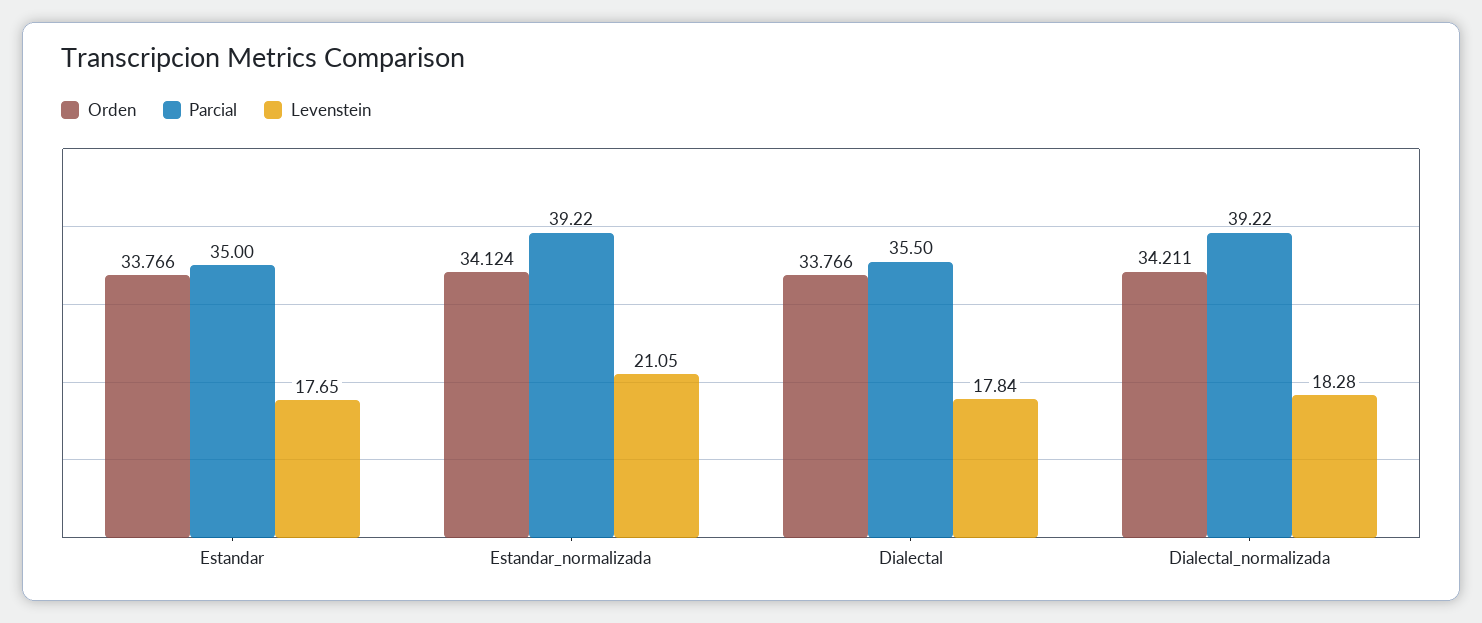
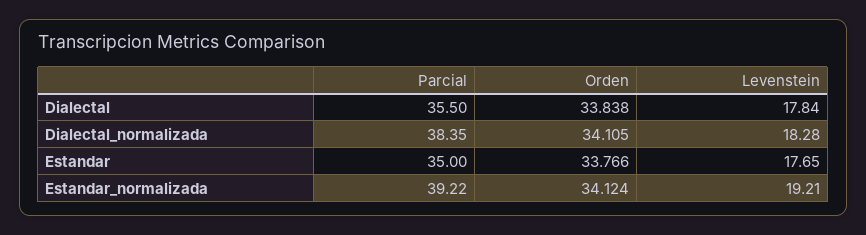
  {
    "Orden": {
      "Estandar": 33.766,
      "Estandar_normalizada": 34.124,
-     "Dialectal": 33.766,
+     "Dialectal": 33.838,
-     "Dialectal_normalizada": 34.211
+     "Dialectal_normalizada": 34.105
    },
    "Parcial": {
      "Estandar": 35,
      "Estandar_normalizada": 39.22,
      "Dialectal": 35.5,
-     "Dialectal_normalizada": 39.22
+     "Dialectal_normalizada": 38.35
    },
    "Levenstein": {
      "Estandar": 17.65,
-     "Estandar_normalizada": 21.05,
+     "Estandar_normalizada": 19.21,
      "Dialectal": 17.84,
      "Dialectal_normalizada": 18.28
    }
  }

